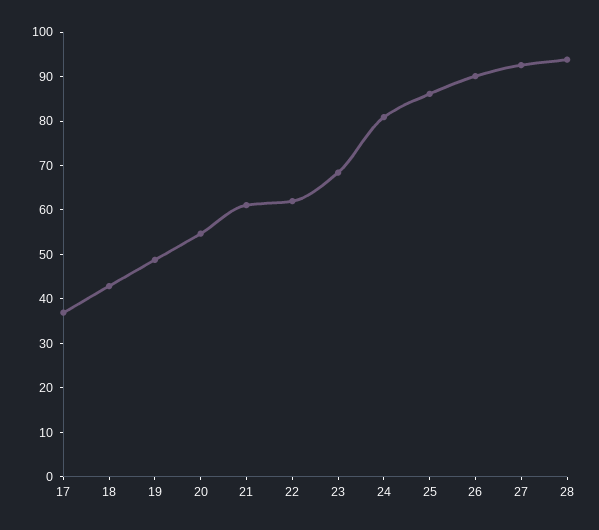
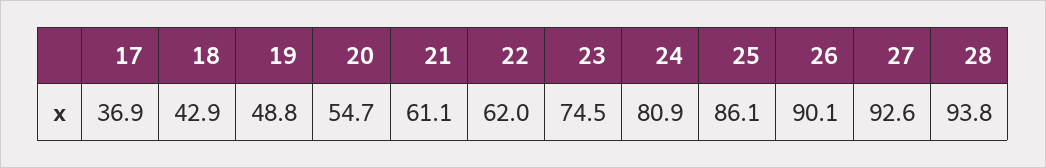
  {
    "17": 36.9,
    "18": 42.9,
    "19": 48.8,
    "20": 54.7,
    "21": 61.1,
    "22": 62,
-   "23": 68,
+   "23": 74.5,
    "24": 80.9,
    "25": 86.1,
    "26": 90.1,
    "27": 92.6,
    "28": 93.8
  }

